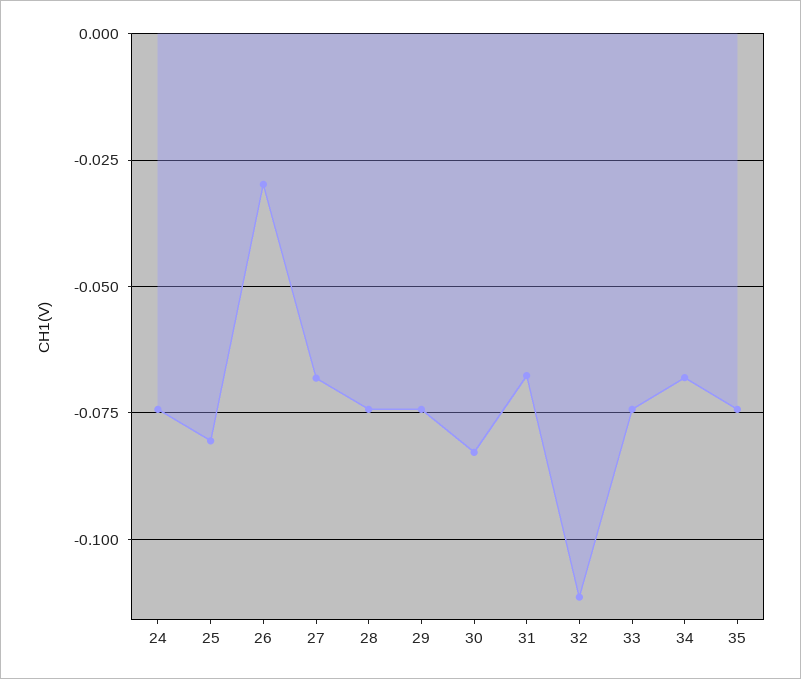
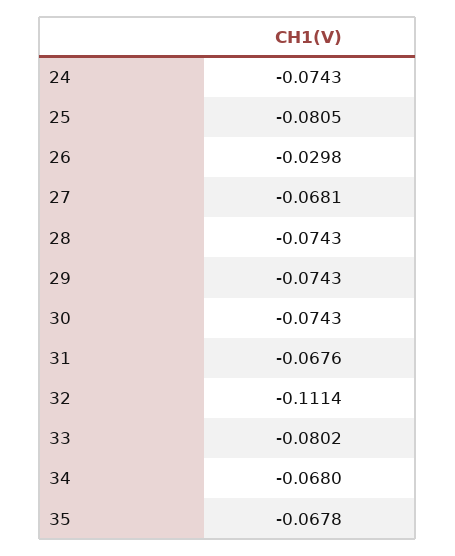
  {
    "24": -0.0743,
    "25": -0.0805,
    "26": -0.0298,
    "27": -0.0681,
    "28": -0.0743,
    "29": -0.0743,
-   "30": -0.0825,
+   "30": -0.0743,
    "31": -0.0676,
    "32": -0.1114,
-   "33": -0.075,
+   "33": -0.0802,
    "34": -0.068,
-   "35": -0.075
+   "35": -0.0678
  }

